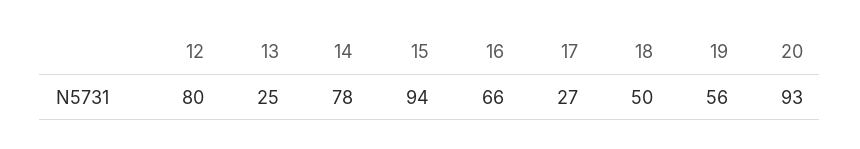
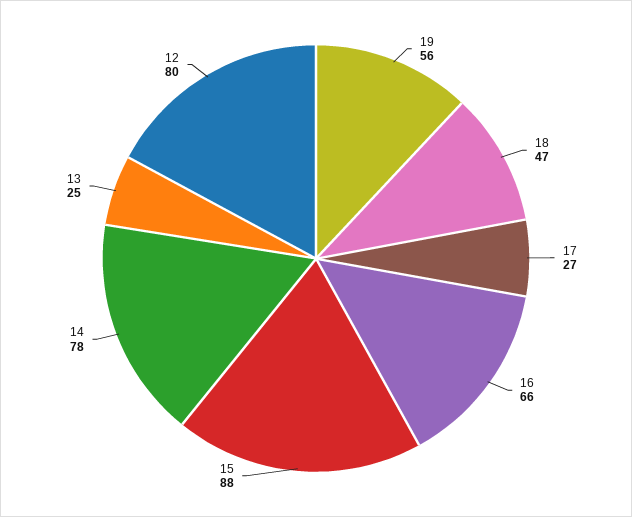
  {
    "12": 80,
    "13": 25,
    "14": 78,
-   "15": 94,
+   "15": 88,
    "16": 66,
    "17": 27,
-   "18": 50,
+   "18": 47,
-   "19": 56,
+   "19": 56
-   "20": 93
  }

